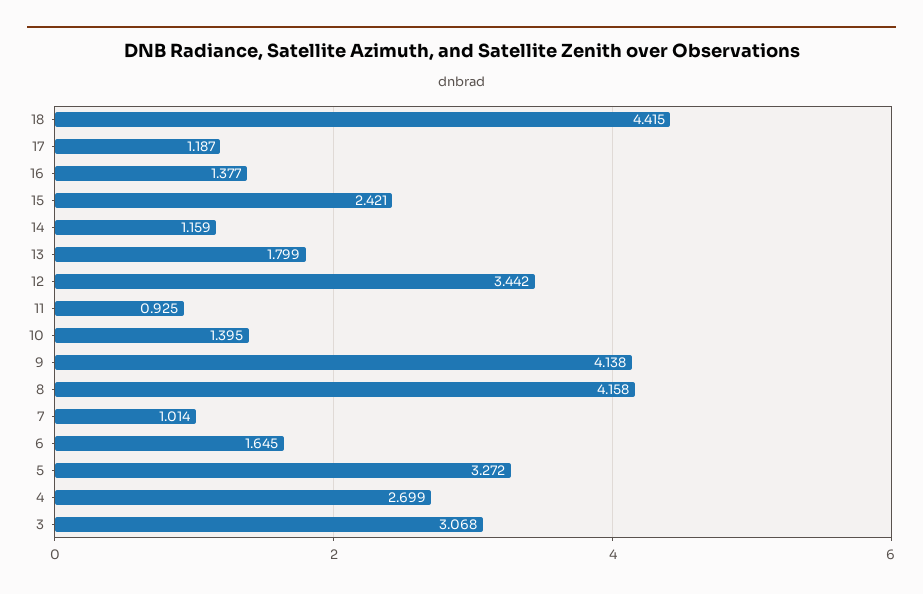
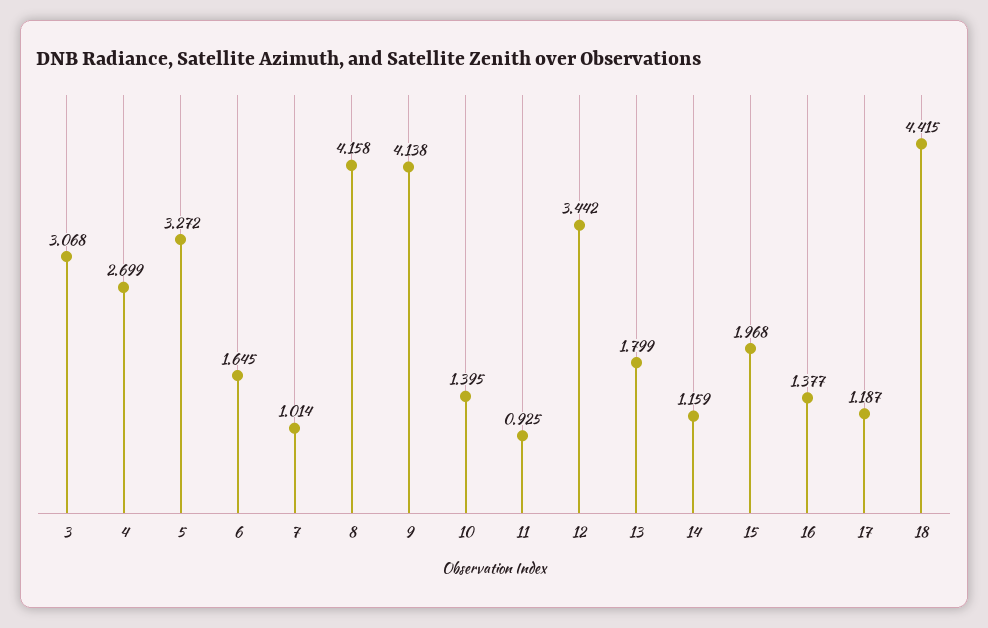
  {
    "18": 4.415,
    "17": 1.187,
    "16": 1.377,
-   "15": 2.421,
+   "15": 1.968,
    "14": 1.159,
    "13": 1.799,
    "12": 3.442,
    "11": 0.925,
    "10": 1.395,
    "9": 4.138,
    "8": 4.158,
    "7": 1.014,
    "6": 1.645,
    "5": 3.272,
    "4": 2.699,
    "3": 3.068
  }

